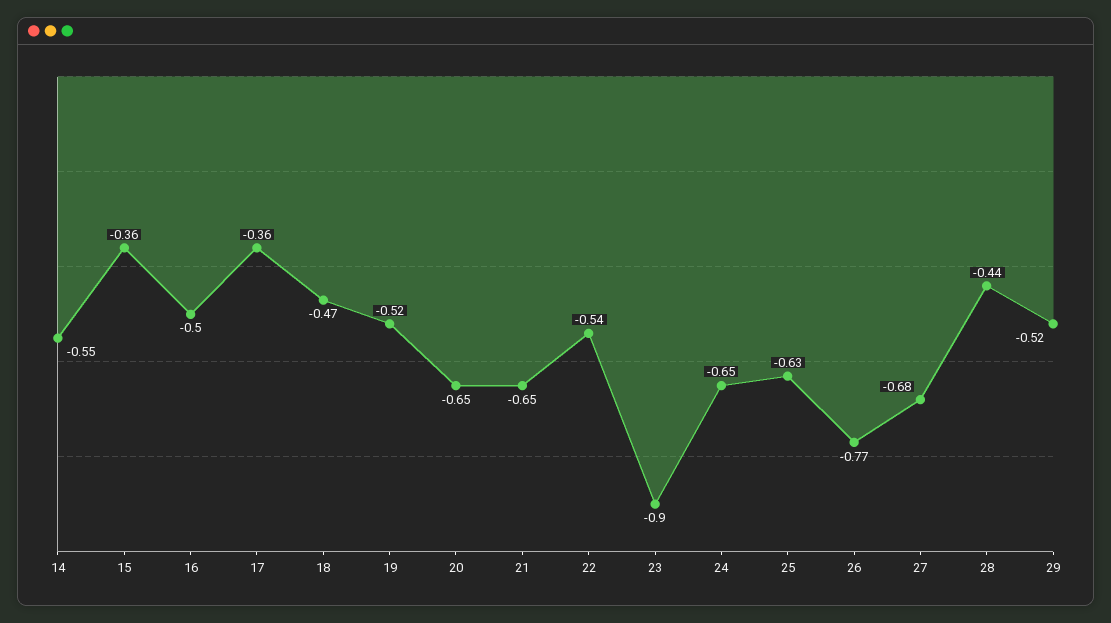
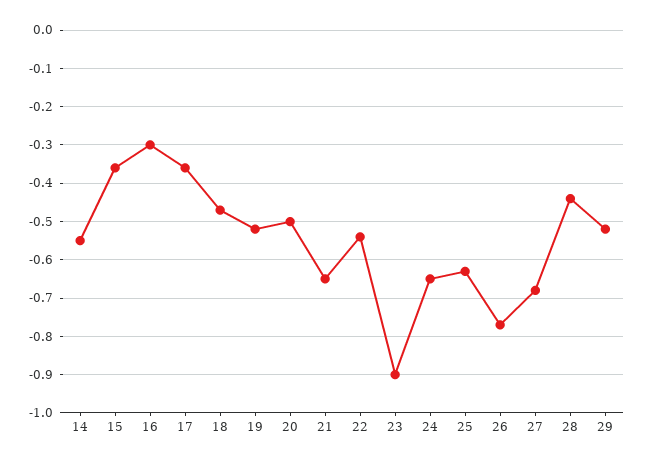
  {
    "14": -0.55,
    "15": -0.36,
-   "16": -0.5,
+   "16": -0.3,
    "17": -0.36,
    "18": -0.47,
    "19": -0.52,
-   "20": -0.65,
+   "20": -0.5,
    "21": -0.65,
    "22": -0.54,
    "23": -0.9,
    "24": -0.65,
    "25": -0.63,
    "26": -0.77,
    "27": -0.68,
    "28": -0.44,
    "29": -0.52
  }

